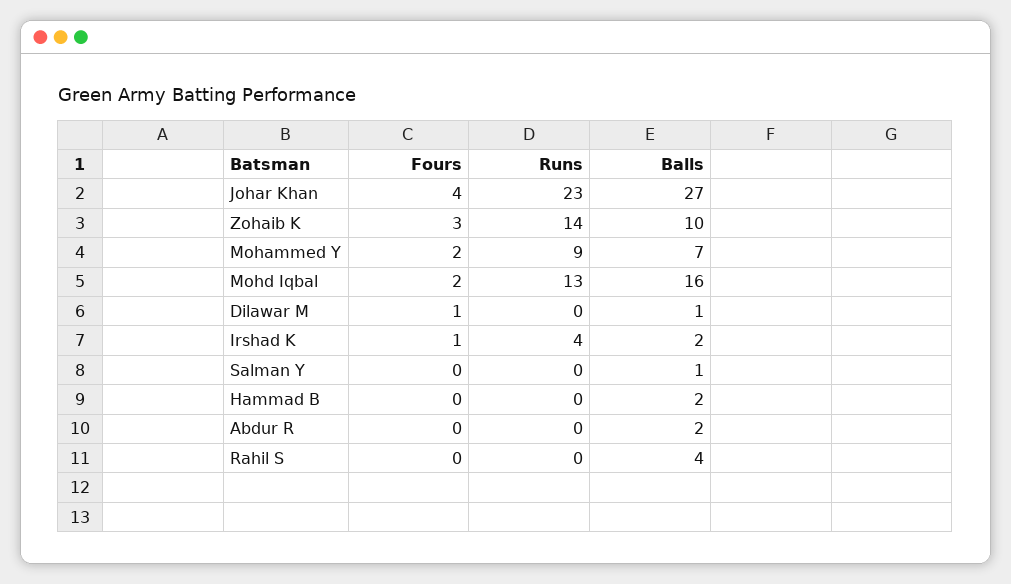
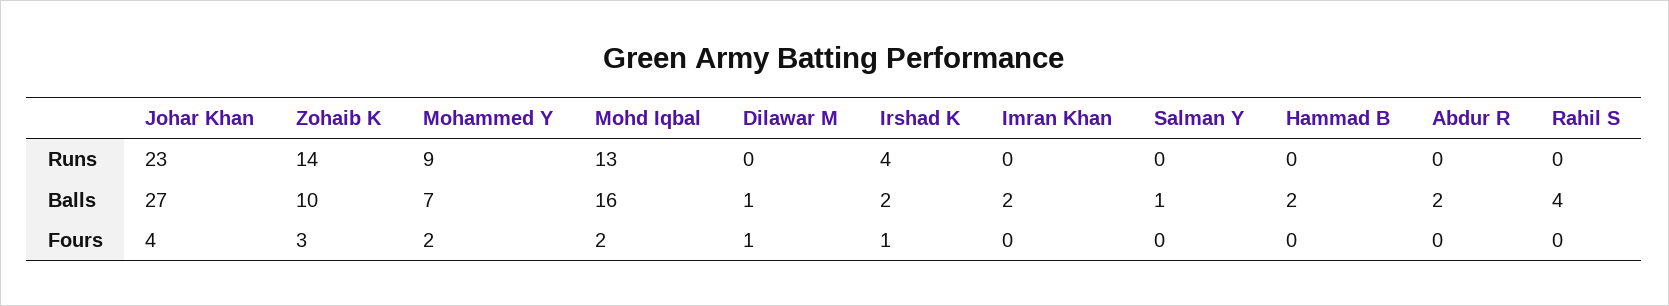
  {
    "Fours": {
      "Johar Khan": 4,
      "Zohaib K": 3,
      "Mohammed Y": 2,
      "Mohd Iqbal": 2,
      "Dilawar M": 1,
      "Irshad K": 1,
      "Salman Y": 0,
      "Hammad B": 0,
      "Abdur R": 0,
-     "Rahil S": 0
+     "Rahil S": 0,
+     "Imran Khan": 0
    },
    "Runs": {
      "Johar Khan": 23,
      "Zohaib K": 14,
      "Mohammed Y": 9,
      "Mohd Iqbal": 13,
      "Dilawar M": 0,
      "Irshad K": 4,
      "Salman Y": 0,
      "Hammad B": 0,
      "Abdur R": 0,
-     "Rahil S": 0
+     "Rahil S": 0,
+     "Imran Khan": 0
    },
    "Balls": {
      "Johar Khan": 27,
      "Zohaib K": 10,
      "Mohammed Y": 7,
      "Mohd Iqbal": 16,
      "Dilawar M": 1,
      "Irshad K": 2,
      "Salman Y": 1,
      "Hammad B": 2,
      "Abdur R": 2,
-     "Rahil S": 4
+     "Rahil S": 4,
+     "Imran Khan": 2
    }
  }

